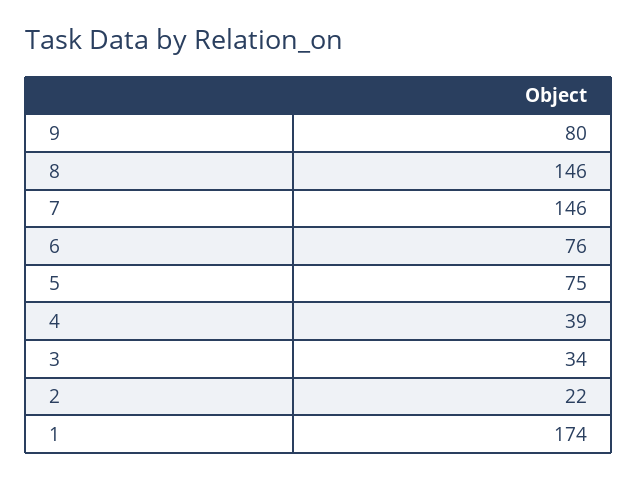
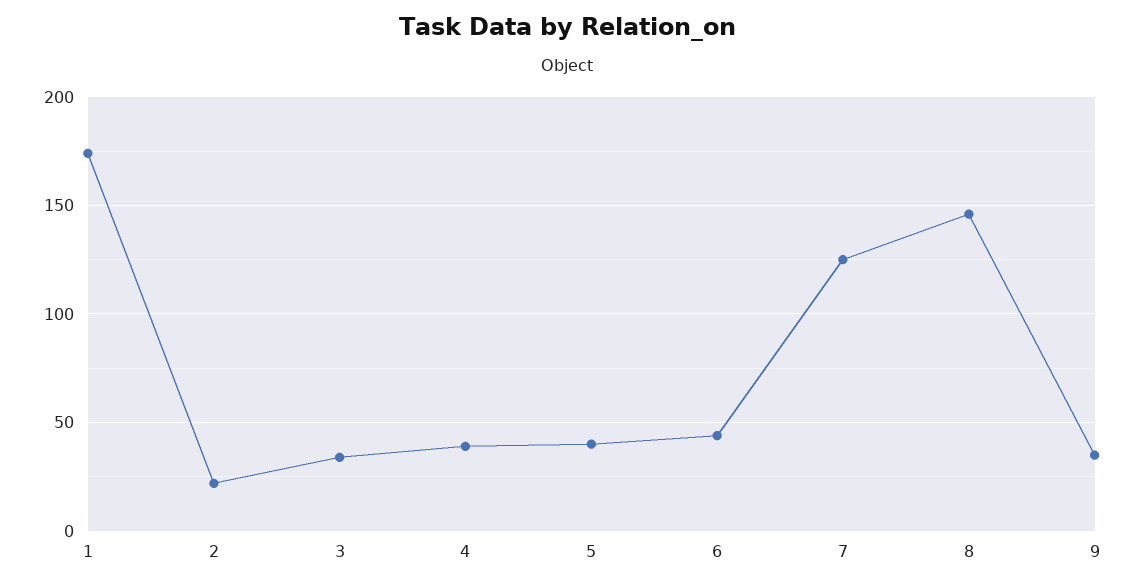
  {
-   "9": 80,
+   "9": 35,
    "8": 146,
-   "7": 146,
+   "7": 125,
-   "6": 76,
+   "6": 45,
-   "5": 75,
+   "5": 40,
    "4": 39,
    "3": 34,
    "2": 22,
    "1": 174
  }

